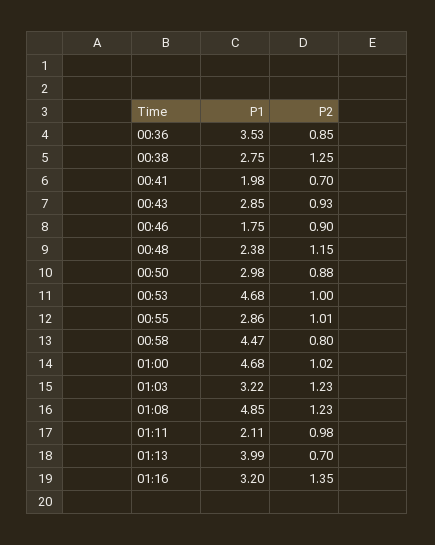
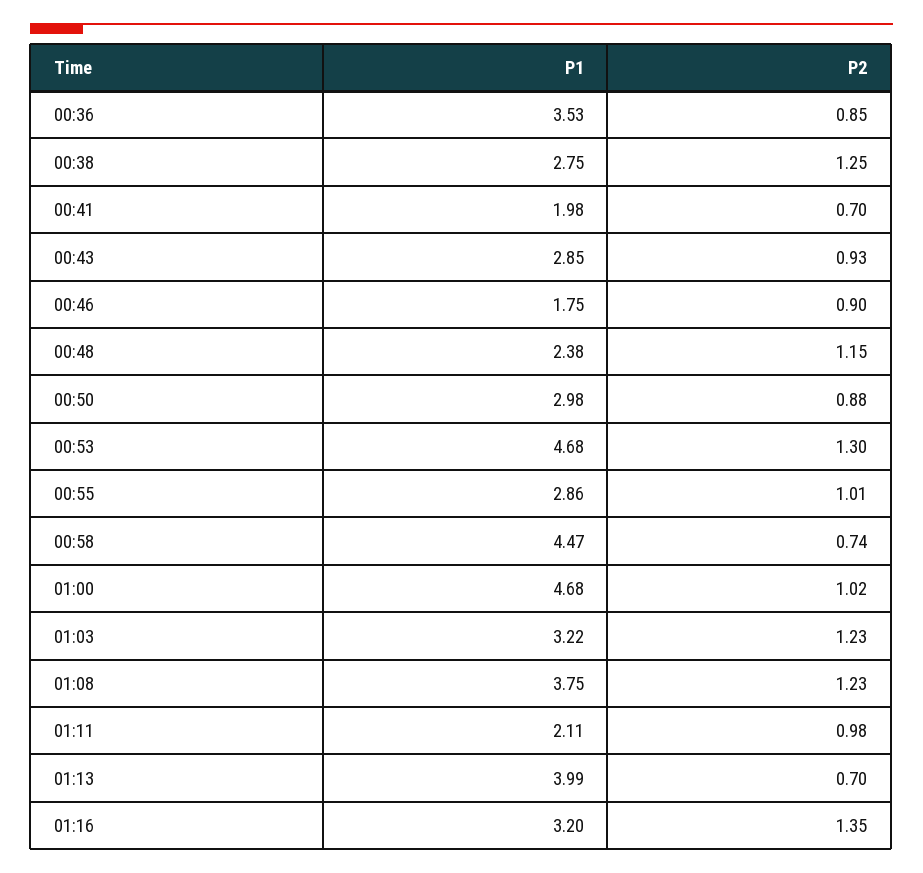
  {
    "P1": {
      "00:36": 3.53,
      "00:38": 2.75,
      "00:41": 1.98,
      "00:43": 2.85,
      "00:46": 1.75,
      "00:48": 2.38,
      "00:50": 2.98,
      "00:53": 4.68,
      "00:55": 2.86,
      "00:58": 4.47,
      "01:00": 4.68,
      "01:03": 3.22,
-     "01:08": 4.85,
+     "01:08": 3.75,
      "01:11": 2.11,
      "01:13": 3.99,
      "01:16": 3.2
    },
    "P2": {
      "00:36": 0.85,
      "00:38": 1.25,
      "00:41": 0.7,
      "00:43": 0.93,
      "00:46": 0.9,
      "00:48": 1.15,
      "00:50": 0.88,
-     "00:53": 1,
+     "00:53": 1.3,
      "00:55": 1.01,
-     "00:58": 0.8,
+     "00:58": 0.74,
      "01:00": 1.02,
      "01:03": 1.23,
      "01:08": 1.23,
      "01:11": 0.98,
      "01:13": 0.7,
      "01:16": 1.35
    }
  }

